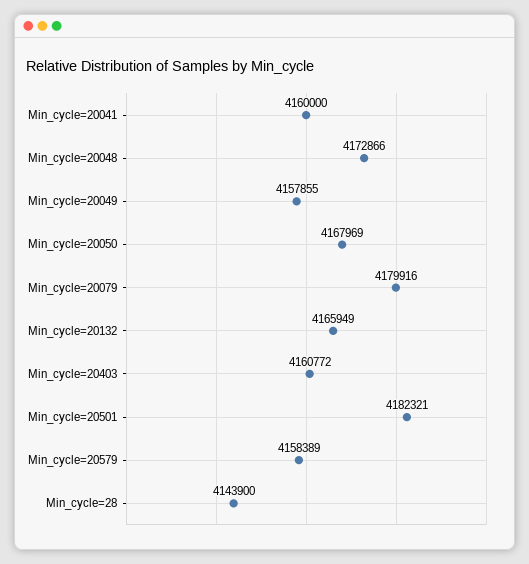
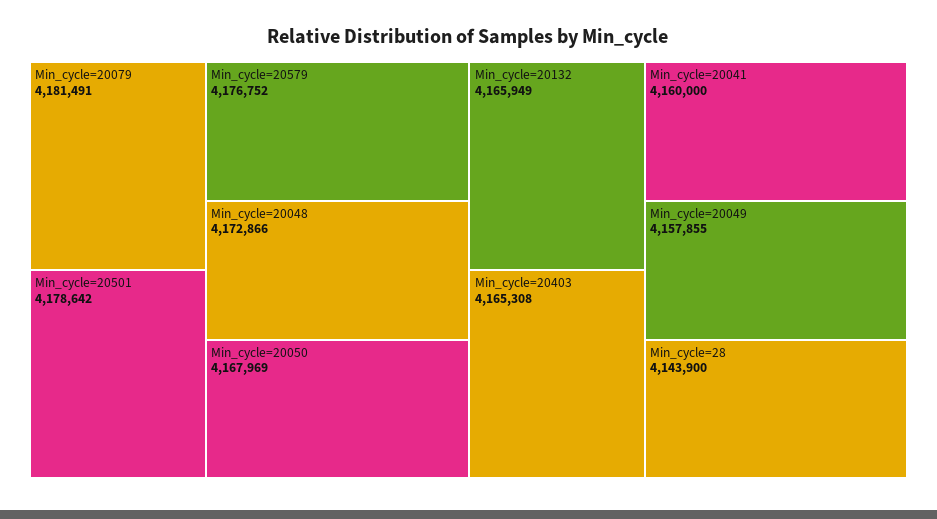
  {
    "Min_cycle=20041": 4160000,
    "Min_cycle=20048": 4172866,
    "Min_cycle=20049": 4157855,
    "Min_cycle=20050": 4167969,
-   "Min_cycle=20079": 4179916,
+   "Min_cycle=20079": 4181491,
    "Min_cycle=20132": 4165949,
-   "Min_cycle=20403": 4160772,
+   "Min_cycle=20403": 4165308,
-   "Min_cycle=20501": 4182321,
+   "Min_cycle=20501": 4178642,
-   "Min_cycle=20579": 4158389,
+   "Min_cycle=20579": 4176752,
    "Min_cycle=28": 4143900
  }

